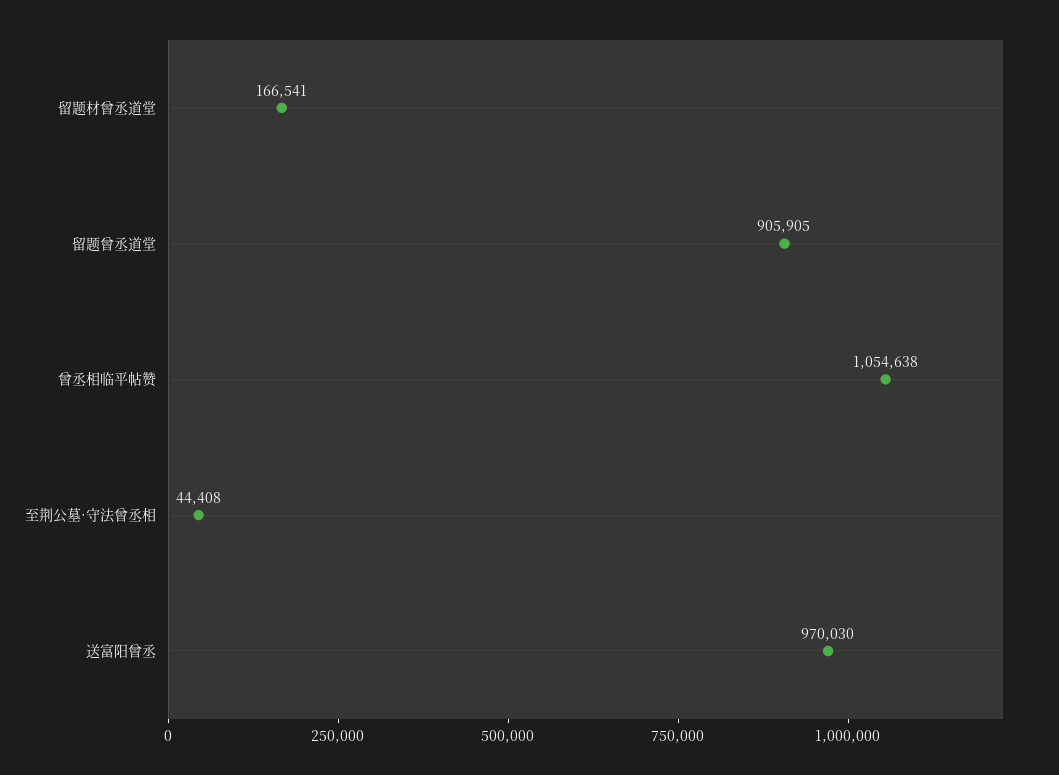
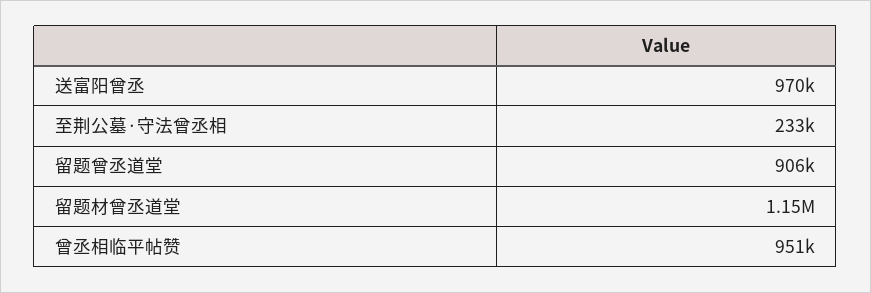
  {
-   "留题材曾丞道堂": 166541,
+   "留题材曾丞道堂": 1150000,
    "留题曾丞道堂": 905905,
-   "曾丞相临平帖赞": 1054638,
+   "曾丞相临平帖赞": 951000,
-   "至荆公墓·守法曾丞相": 44408,
+   "至荆公墓·守法曾丞相": 233000,
    "送富阳曾丞": 970030
  }

